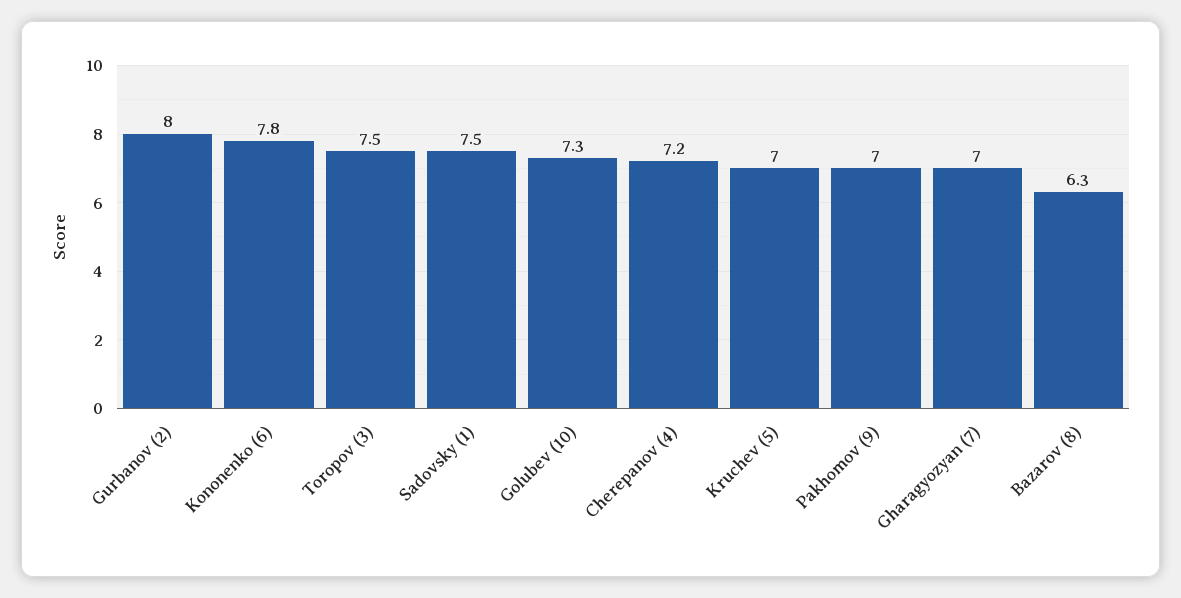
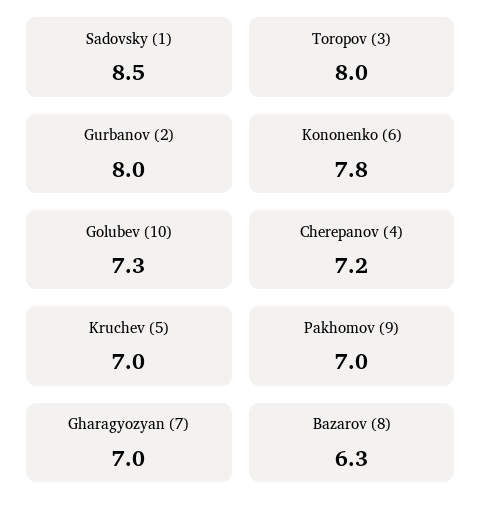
  {
    "Gurbanov (2)": 8,
    "Kononenko (6)": 7.8,
-   "Toropov (3)": 7.5,
+   "Toropov (3)": 8,
-   "Sadovsky (1)": 7.5,
+   "Sadovsky (1)": 8.5,
    "Golubev (10)": 7.3,
    "Cherepanov (4)": 7.2,
    "Kruchev (5)": 7,
    "Pakhomov (9)": 7,
    "Gharagyozyan (7)": 7,
    "Bazarov (8)": 6.3
  }

